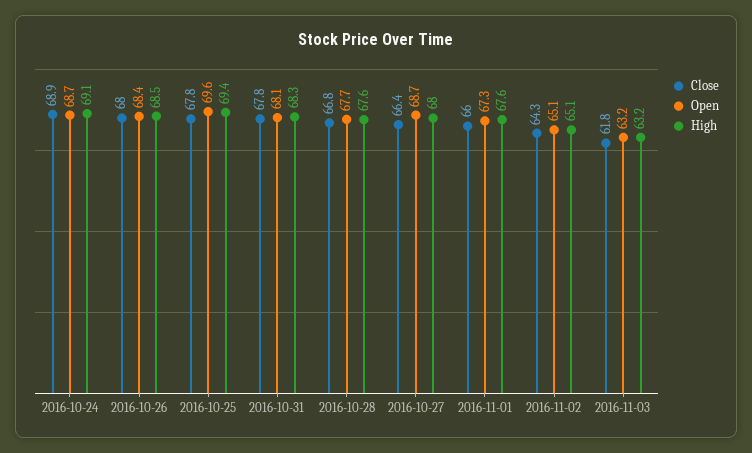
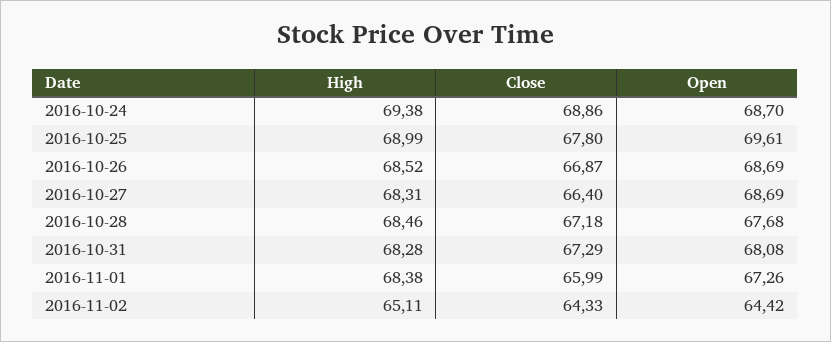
  {
    "Close": {
      "2016-10-24": 68.86,
-     "2016-10-26": 68,
+     "2016-10-26": 66.87,
      "2016-10-25": 67.8,
-     "2016-10-31": 67.8,
+     "2016-10-31": 67.29,
-     "2016-10-28": 66.8,
+     "2016-10-28": 67.18,
      "2016-10-27": 66.4,
      "2016-11-01": 65.99,
-     "2016-11-02": 64.33,
+     "2016-11-02": 64.33
-     "2016-11-03": 61.8
    },
    "Open": {
      "2016-10-24": 68.7,
-     "2016-10-26": 68.4,
+     "2016-10-26": 68.69,
      "2016-10-25": 69.61,
      "2016-10-31": 68.08,
      "2016-10-28": 67.68,
      "2016-10-27": 68.69,
      "2016-11-01": 67.26,
-     "2016-11-02": 65.1,
+     "2016-11-02": 64.42
-     "2016-11-03": 63.2
    },
    "High": {
-     "2016-10-24": 69.1,
+     "2016-10-24": 69.38,
      "2016-10-26": 68.52,
-     "2016-10-25": 69.4,
+     "2016-10-25": 68.99,
      "2016-10-31": 68.28,
-     "2016-10-28": 67.6,
+     "2016-10-28": 68.46,
-     "2016-10-27": 68,
+     "2016-10-27": 68.31,
-     "2016-11-01": 67.6,
+     "2016-11-01": 68.38,
-     "2016-11-02": 65.11,
+     "2016-11-02": 65.11
-     "2016-11-03": 63.2
    }
  }

